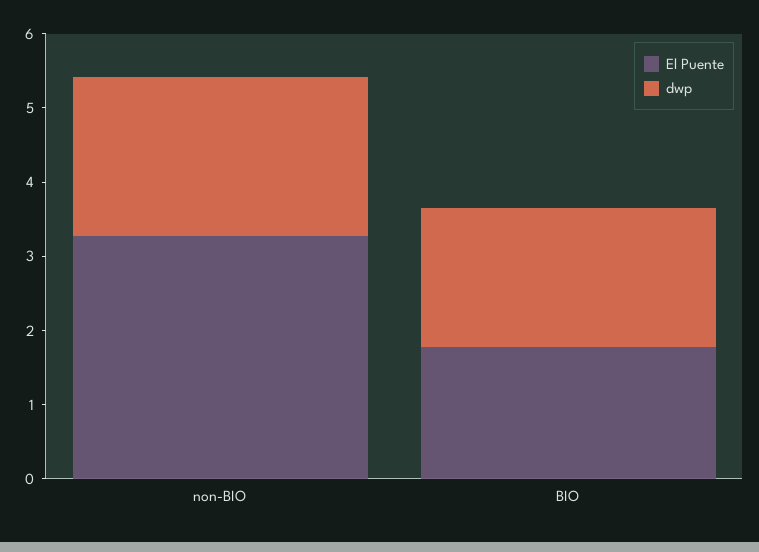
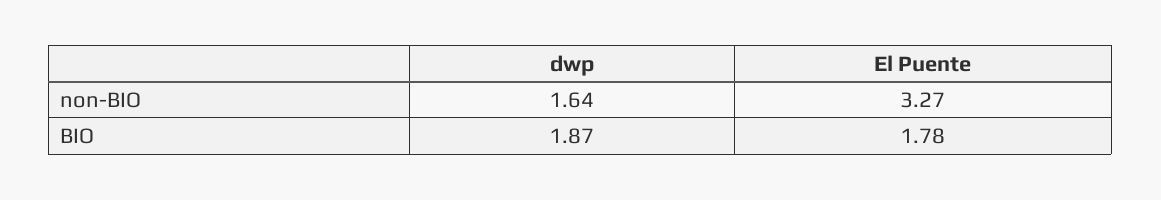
  {
    "El Puente": {
      "non-BIO": 3.27,
      "BIO": 1.78
    },
    "dwp": {
-     "non-BIO": 2.2,
+     "non-BIO": 1.64,
      "BIO": 1.87
    }
  }

